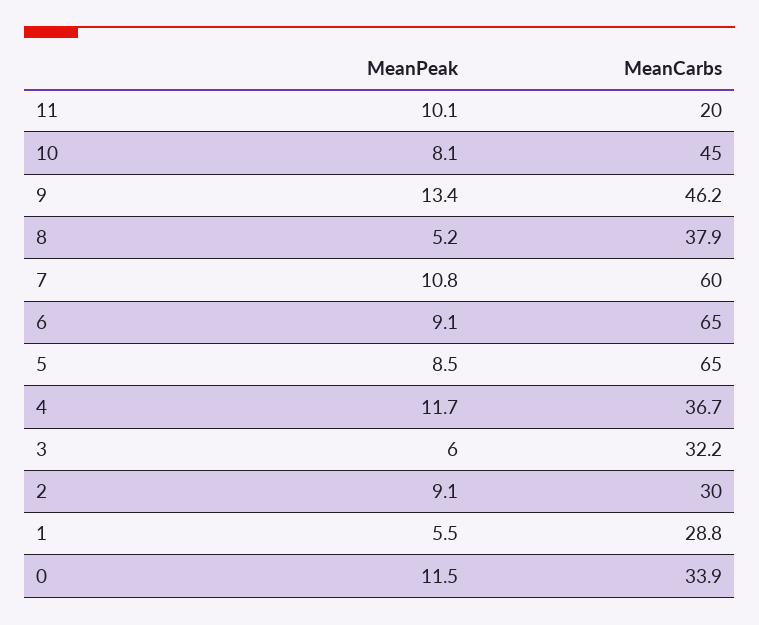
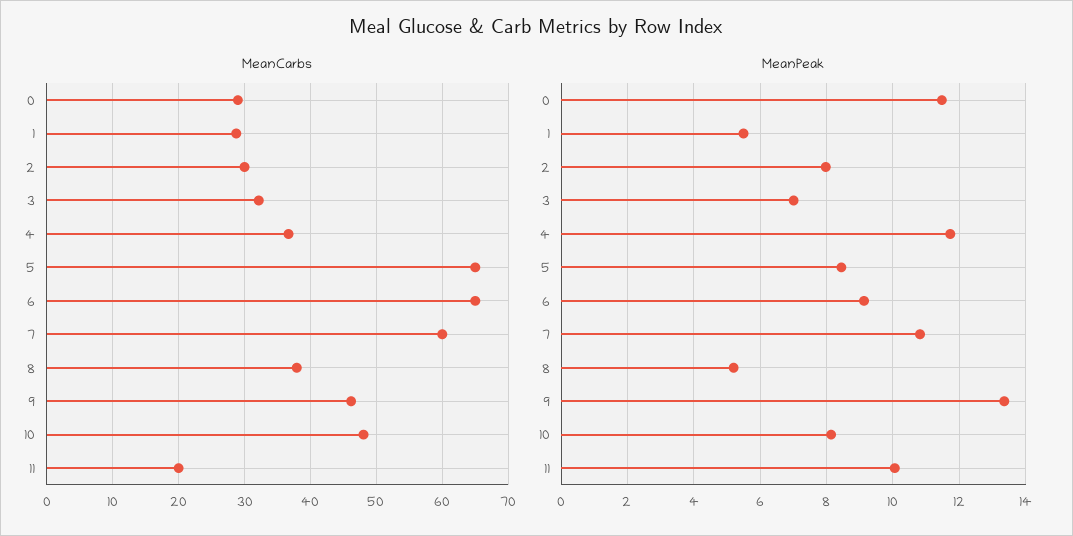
  {
    "MeanPeak": {
      "11": 10.1,
      "10": 8.1,
      "9": 13.4,
      "8": 5.2,
      "7": 10.8,
      "6": 9.1,
      "5": 8.5,
      "4": 11.7,
-     "3": 6,
+     "3": 7,
-     "2": 9.1,
+     "2": 8,
      "1": 5.5,
      "0": 11.5
    },
    "MeanCarbs": {
      "11": 20,
-     "10": 45,
+     "10": 48,
      "9": 46.2,
      "8": 37.9,
      "7": 60,
      "6": 65,
      "5": 65,
      "4": 36.7,
      "3": 32.2,
      "2": 30,
      "1": 28.8,
-     "0": 33.9
+     "0": 29
    }
  }

